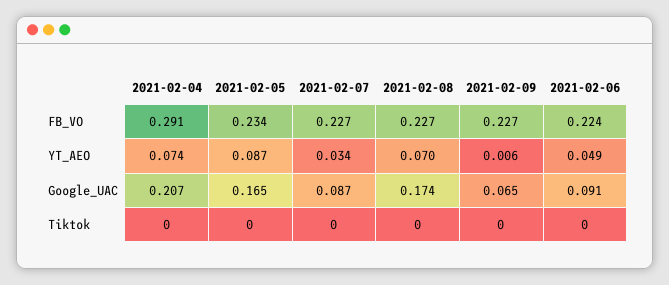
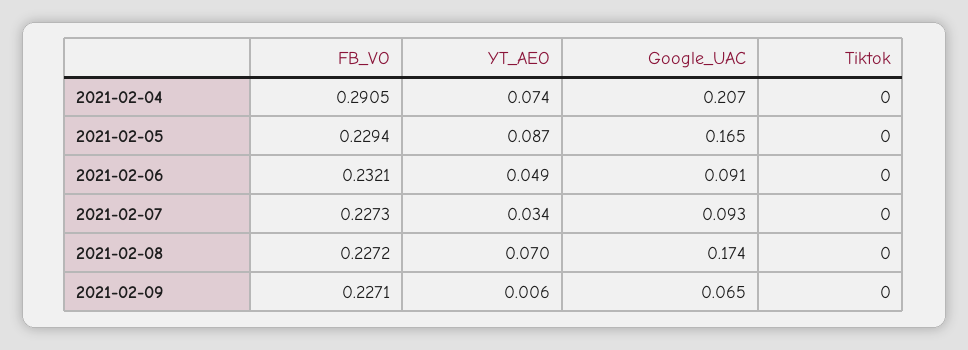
  {
    "2021-02-04": {
      "FB_VO": 0.2905,
      "YT_AEO": 0.074,
      "Google_UAC": 0.207,
      "Tiktok": 0
    },
    "2021-02-05": {
-     "FB_VO": 0.234,
+     "FB_VO": 0.2294,
      "YT_AEO": 0.087,
      "Google_UAC": 0.165,
      "Tiktok": 0
    },
    "2021-02-07": {
      "FB_VO": 0.2273,
      "YT_AEO": 0.034,
-     "Google_UAC": 0.087,
+     "Google_UAC": 0.093,
      "Tiktok": 0
    },
    "2021-02-08": {
      "FB_VO": 0.2272,
      "YT_AEO": 0.07,
      "Google_UAC": 0.174,
      "Tiktok": 0
    },
    "2021-02-09": {
      "FB_VO": 0.2271,
      "YT_AEO": 0.006,
      "Google_UAC": 0.065,
      "Tiktok": 0
    },
    "2021-02-06": {
-     "FB_VO": 0.224,
+     "FB_VO": 0.2321,
      "YT_AEO": 0.049,
      "Google_UAC": 0.091,
      "Tiktok": 0
    }
  }

